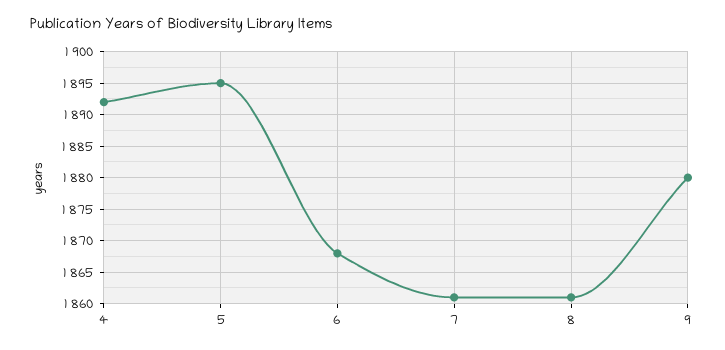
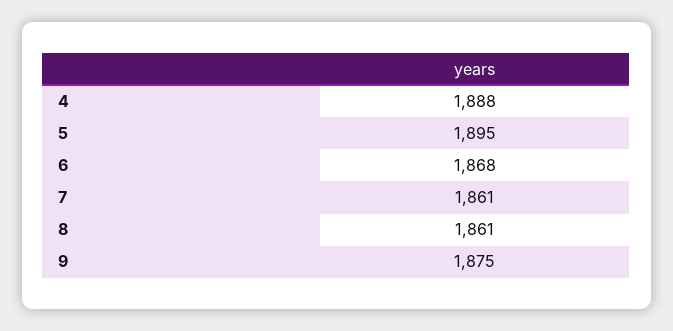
  {
-   "4": 1892,
+   "4": 1888,
    "5": 1895,
    "6": 1868,
    "7": 1861,
    "8": 1861,
-   "9": 1880
+   "9": 1875
  }

